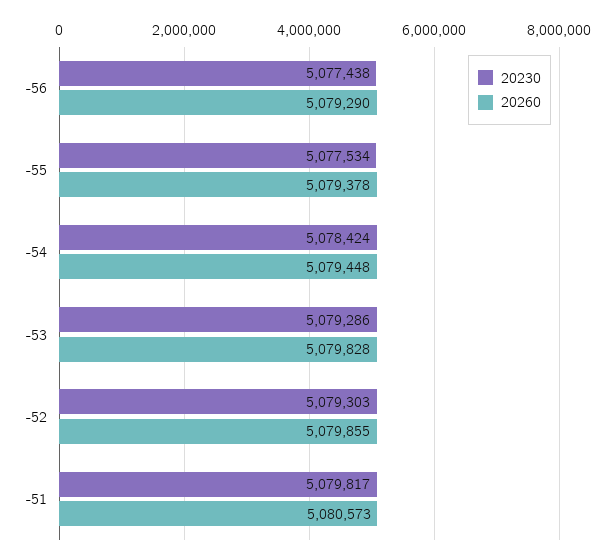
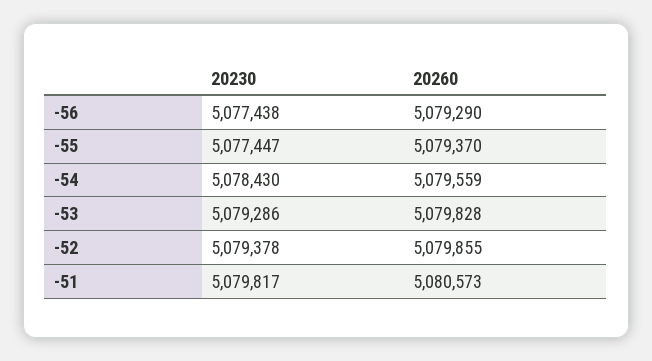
  {
    "20230": {
      "-56": 5077438,
-     "-55": 5077534,
+     "-55": 5077447,
-     "-54": 5078424,
+     "-54": 5078430,
      "-53": 5079286,
-     "-52": 5079303,
+     "-52": 5079378,
      "-51": 5079817
    },
    "20260": {
      "-56": 5079290,
-     "-55": 5079378,
+     "-55": 5079370,
-     "-54": 5079448,
+     "-54": 5079559,
      "-53": 5079828,
      "-52": 5079855,
      "-51": 5080573
    }
  }

